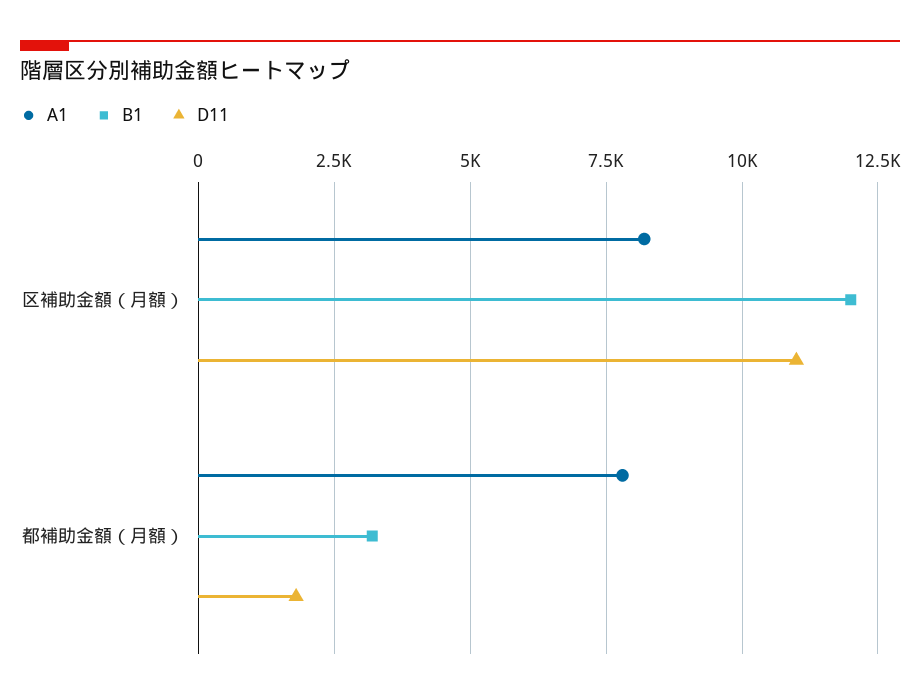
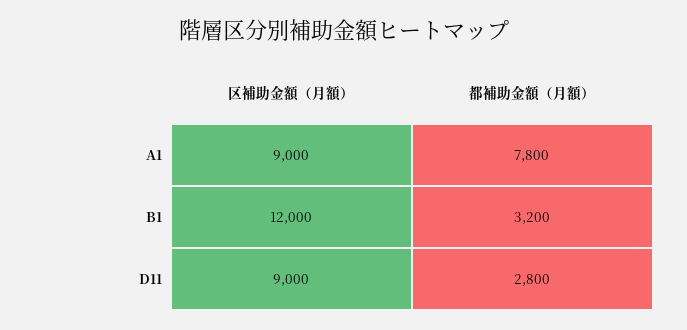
  {
    "A1": {
-     "区補助金額（月額）": 8250,
+     "区補助金額（月額）": 9000,
      "都補助金額（月額）": 7800
    },
    "B1": {
      "区補助金額（月額）": 12000,
      "都補助金額（月額）": 3200
    },
    "D11": {
-     "区補助金額（月額）": 11000,
+     "区補助金額（月額）": 9000,
-     "都補助金額（月額）": 1750
+     "都補助金額（月額）": 2800
    }
  }

